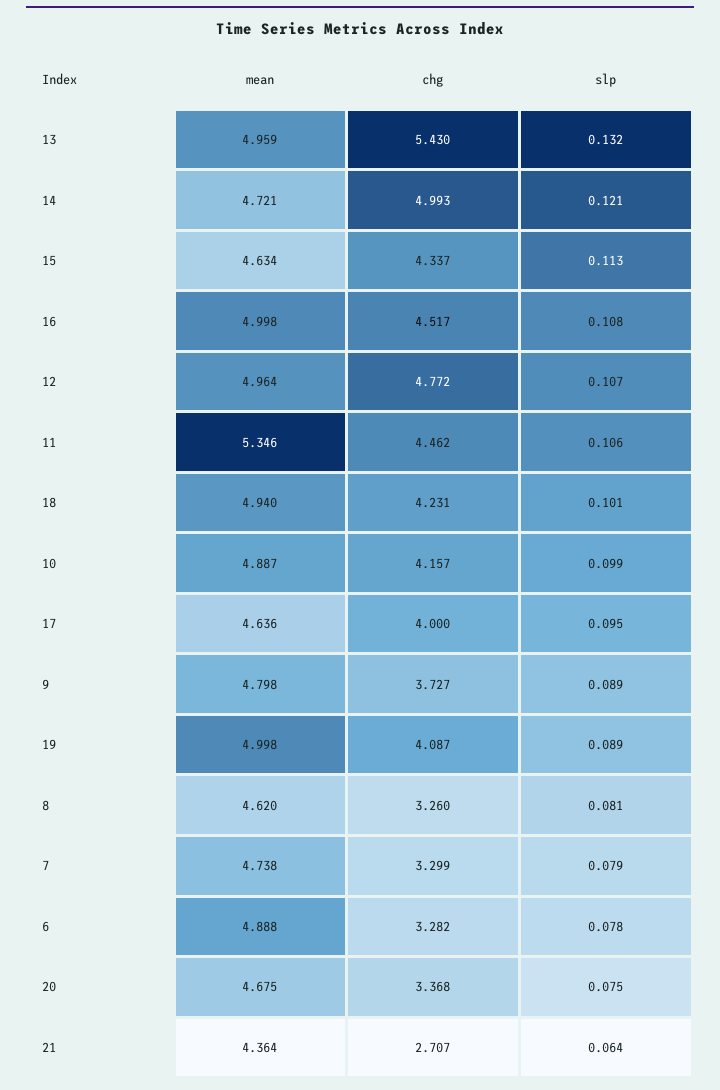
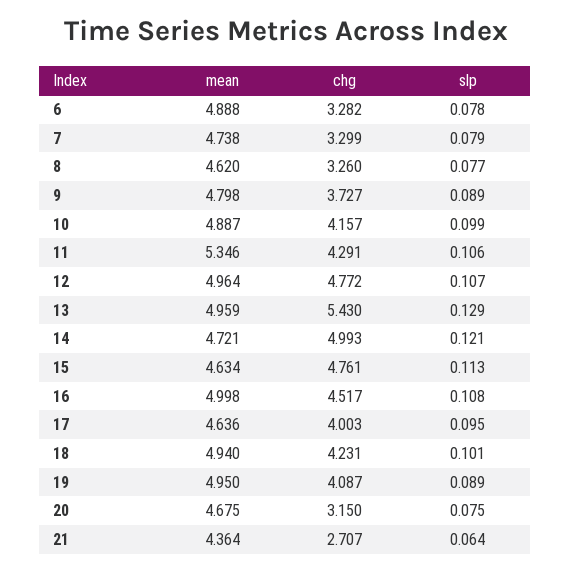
  {
    "mean": {
      "13": 4.959,
      "14": 4.721,
      "15": 4.634,
      "16": 4.998,
      "12": 4.964,
      "11": 5.346,
      "18": 4.94,
      "10": 4.887,
      "17": 4.636,
      "9": 4.798,
-     "19": 4.998,
+     "19": 4.95,
      "8": 4.62,
      "7": 4.738,
      "6": 4.888,
      "20": 4.675,
      "21": 4.364
    },
    "chg": {
      "13": 5.43,
      "14": 4.993,
-     "15": 4.337,
+     "15": 4.761,
      "16": 4.517,
      "12": 4.772,
-     "11": 4.462,
+     "11": 4.291,
      "18": 4.231,
      "10": 4.157,
-     "17": 4,
+     "17": 4.003,
      "9": 3.727,
      "19": 4.087,
      "8": 3.26,
      "7": 3.299,
      "6": 3.282,
-     "20": 3.368,
+     "20": 3.15,
      "21": 2.707
    },
    "slp": {
-     "13": 0.132,
+     "13": 0.129,
      "14": 0.121,
      "15": 0.113,
      "16": 0.108,
      "12": 0.107,
      "11": 0.106,
      "18": 0.101,
      "10": 0.099,
      "17": 0.095,
      "9": 0.089,
      "19": 0.089,
-     "8": 0.081,
+     "8": 0.077,
      "7": 0.079,
      "6": 0.078,
      "20": 0.075,
      "21": 0.064
    }
  }

